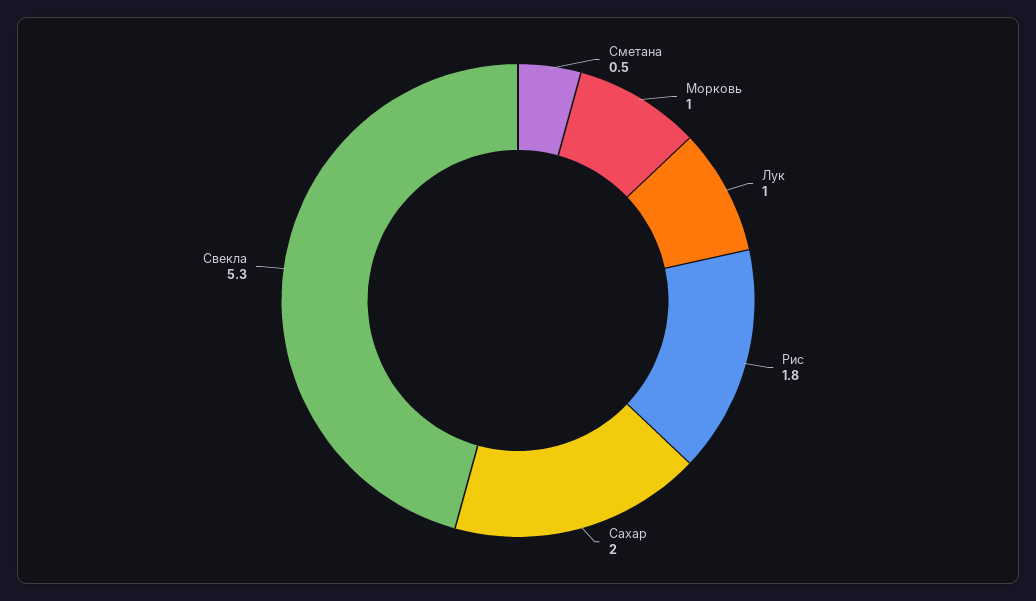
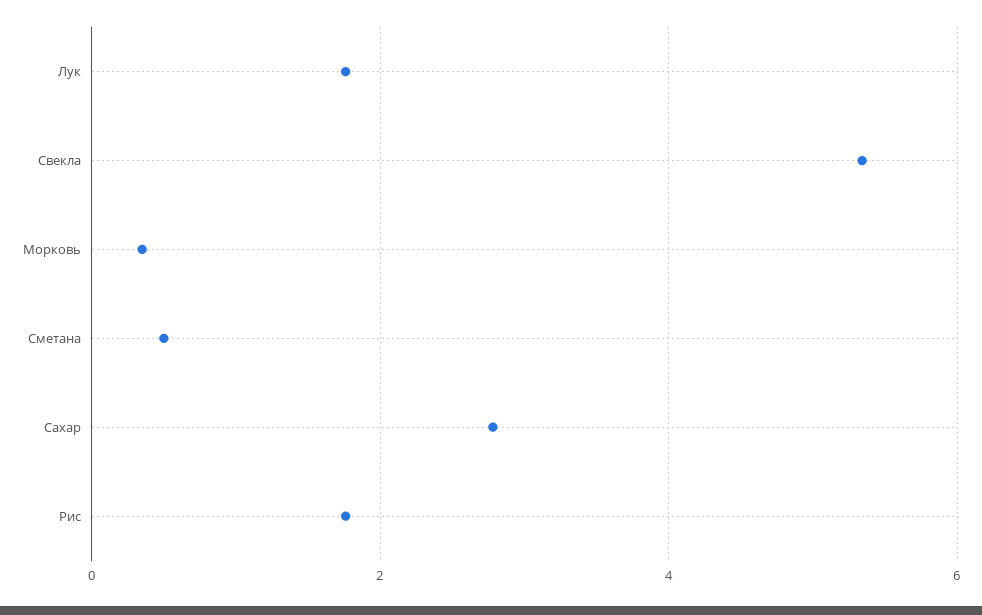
  {
    "Сметана": 0.5,
-   "Морковь": 1,
+   "Морковь": 0.4,
-   "Лук": 1,
+   "Лук": 1.8,
    "Рис": 1.8,
-   "Сахар": 2,
+   "Сахар": 2.8,
    "Свекла": 5.3
  }

